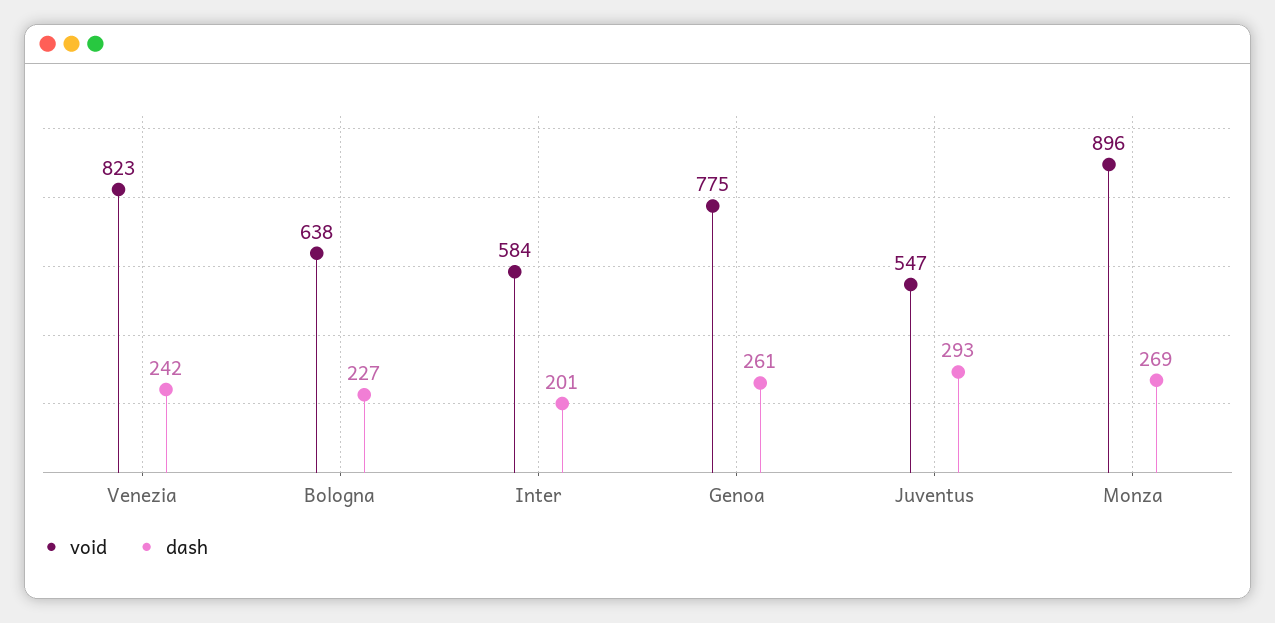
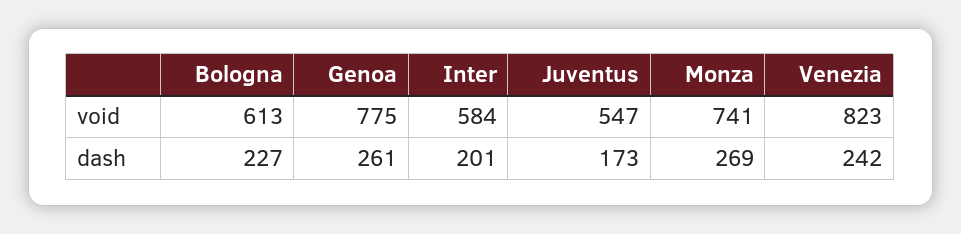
  {
    "void": {
      "Venezia": 823,
-     "Bologna": 638,
+     "Bologna": 613,
      "Inter": 584,
      "Genoa": 775,
      "Juventus": 547,
-     "Monza": 896
+     "Monza": 741
    },
    "dash": {
      "Venezia": 242,
      "Bologna": 227,
      "Inter": 201,
      "Genoa": 261,
-     "Juventus": 293,
+     "Juventus": 173,
      "Monza": 269
    }
  }

